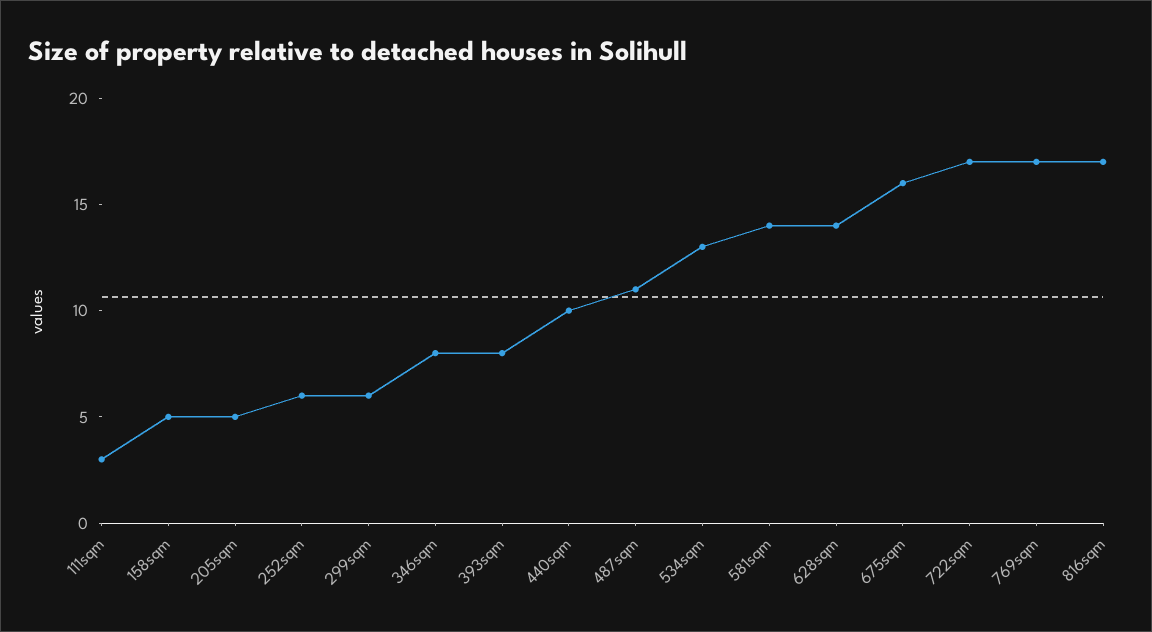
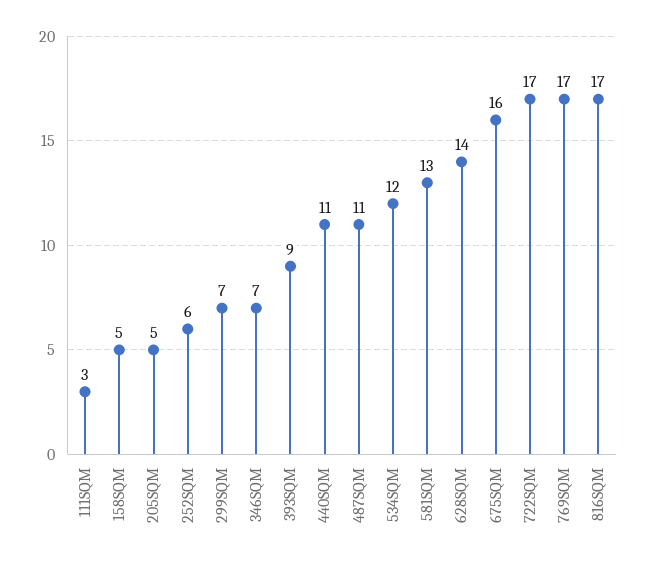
  {
    "111sqm": 3,
    "158sqm": 5,
    "205sqm": 5,
    "252sqm": 6,
-   "299sqm": 6,
+   "299sqm": 7,
-   "346sqm": 8,
+   "346sqm": 7,
-   "393sqm": 8,
+   "393sqm": 9,
-   "440sqm": 10,
+   "440sqm": 11,
    "487sqm": 11,
-   "534sqm": 13,
+   "534sqm": 12,
-   "581sqm": 14,
+   "581sqm": 13,
    "628sqm": 14,
    "675sqm": 16,
    "722sqm": 17,
    "769sqm": 17,
    "816sqm": 17
  }

